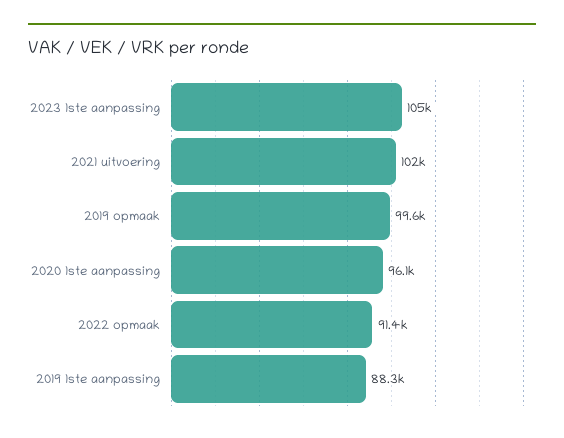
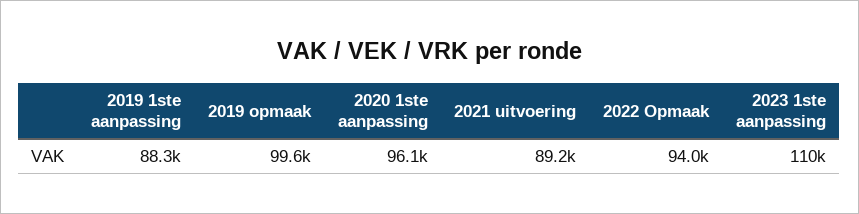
  {
-   "2023 1ste aanpassing": 105000,
+   "2023 1ste aanpassing": 110000,
-   "2021 uitvoering": 102000,
+   "2021 uitvoering": 89200,
    "2019 opmaak": 99600,
    "2020 1ste aanpassing": 96100,
-   "2022 opmaak": 91400,
+   "2022 opmaak": 94000,
    "2019 1ste aanpassing": 88300
  }

